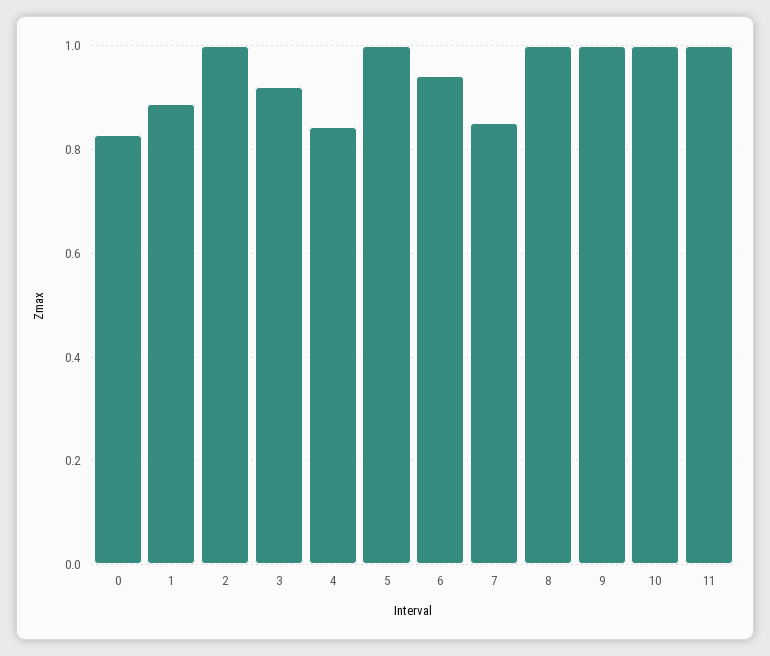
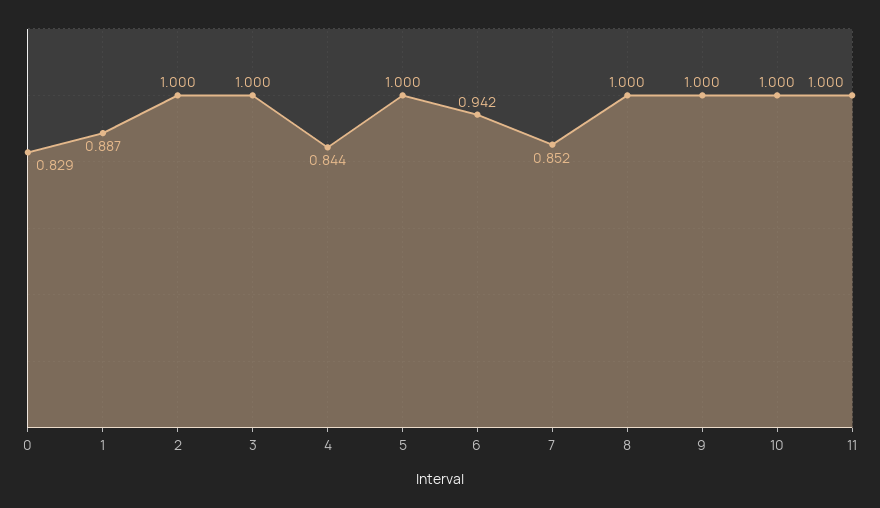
  {
    "0": 0.829,
    "1": 0.887,
    "2": 1,
-   "3": 0.92,
+   "3": 1,
    "4": 0.844,
    "5": 1,
    "6": 0.942,
    "7": 0.852,
    "8": 1,
    "9": 1,
    "10": 1,
    "11": 1
  }

